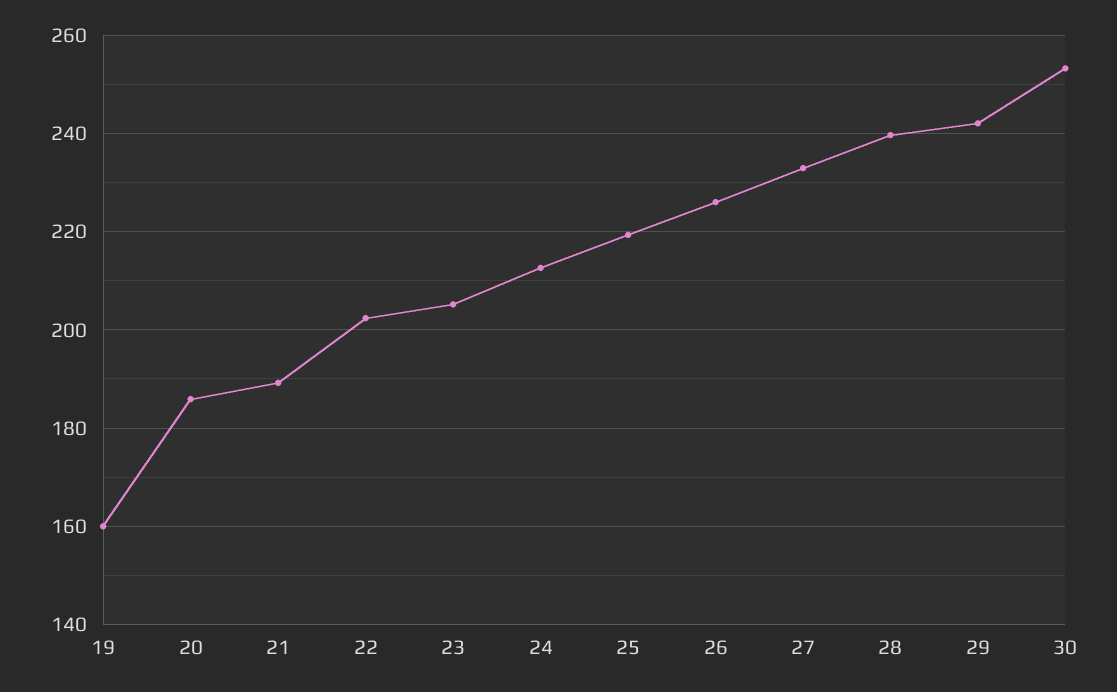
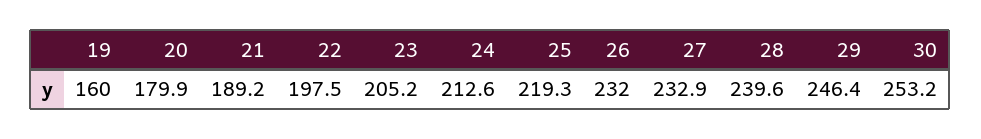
  {
    "19": 160,
-   "20": 186,
+   "20": 179.9,
    "21": 189.2,
-   "22": 202,
+   "22": 197.5,
    "23": 205.2,
    "24": 212.6,
    "25": 219.3,
-   "26": 226,
+   "26": 232,
    "27": 232.9,
    "28": 239.6,
-   "29": 242,
+   "29": 246.4,
    "30": 253.2
  }

